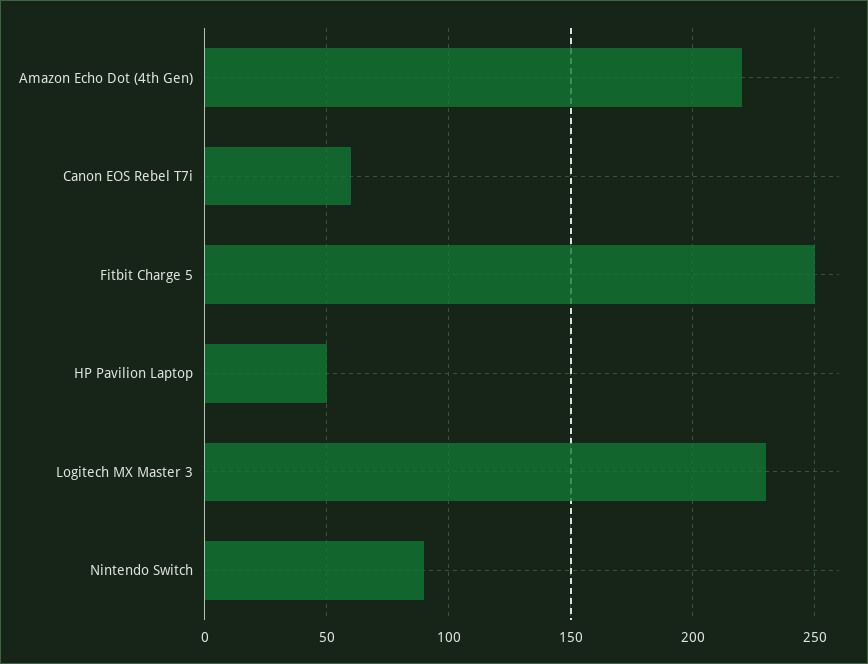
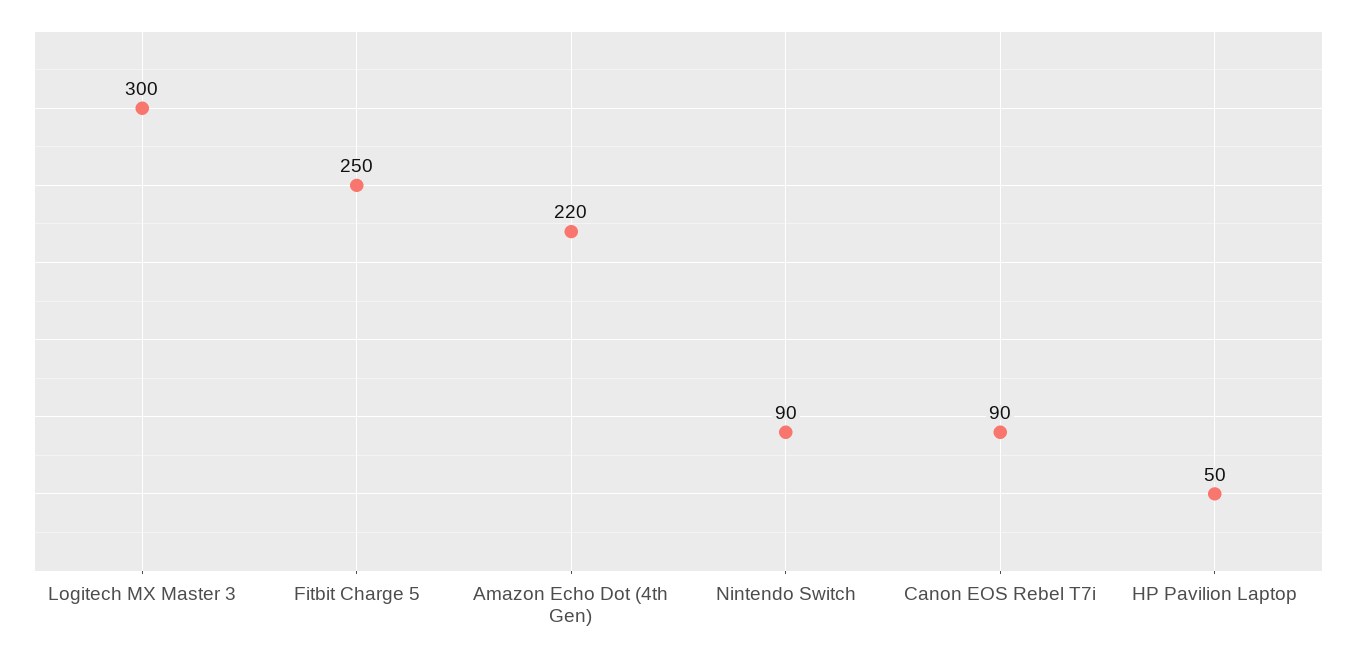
  {
    "Amazon Echo Dot (4th Gen)": 220,
-   "Canon EOS Rebel T7i": 60,
+   "Canon EOS Rebel T7i": 90,
    "Fitbit Charge 5": 250,
    "HP Pavilion Laptop": 50,
-   "Logitech MX Master 3": 230,
+   "Logitech MX Master 3": 300,
    "Nintendo Switch": 90
  }

